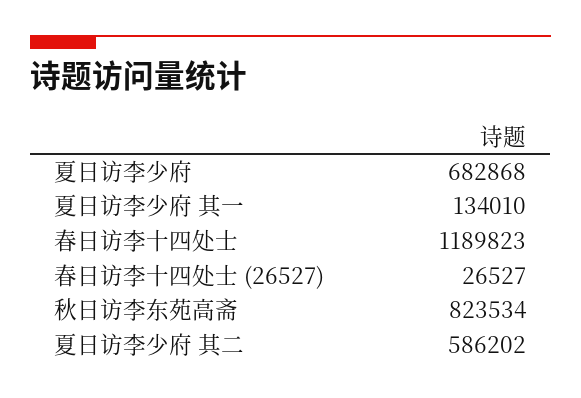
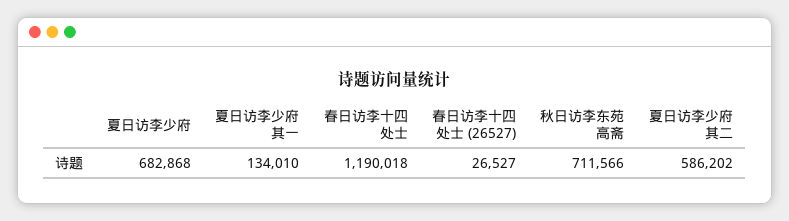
  {
    "夏日访李少府": 682868,
    "夏日访李少府 其一": 134010,
-   "春日访李十四处士": 1189823,
+   "春日访李十四处士": 1190018,
    "春日访李十四处士 (26527)": 26527,
-   "秋日访李东苑高斋": 823534,
+   "秋日访李东苑高斋": 711566,
    "夏日访李少府 其二": 586202
  }

